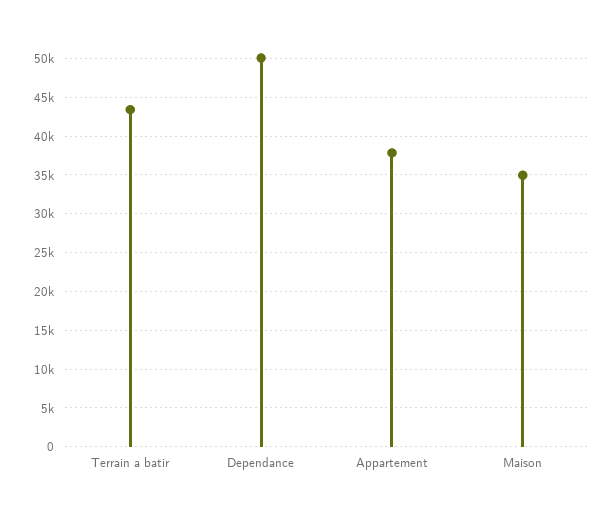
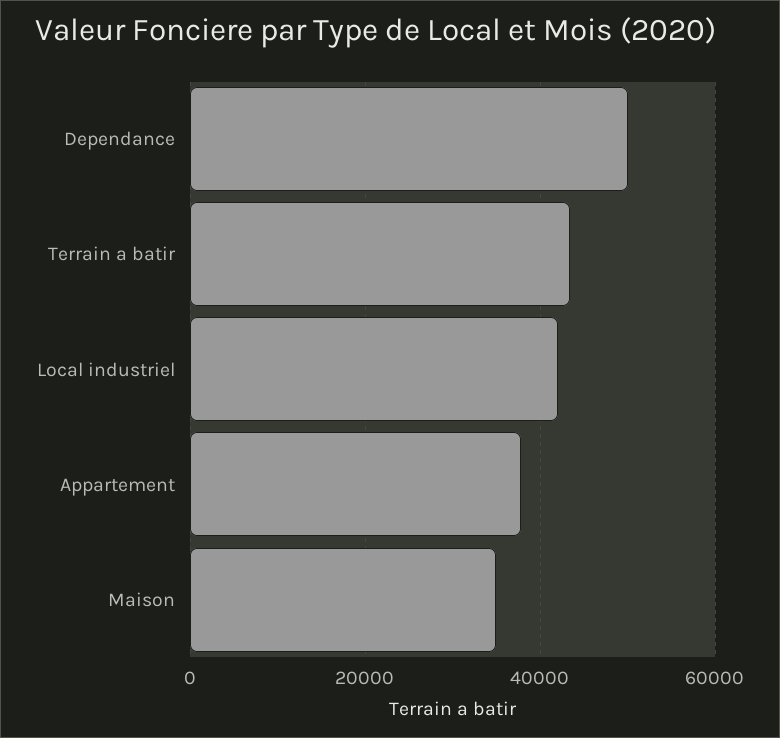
  {
    "Terrain a batir": 43000,
    "Dependance": 50000,
    "Appartement": 38000,
-   "Maison": 35000
+   "Maison": 35000,
+   "Local industriel": 42000
  }

